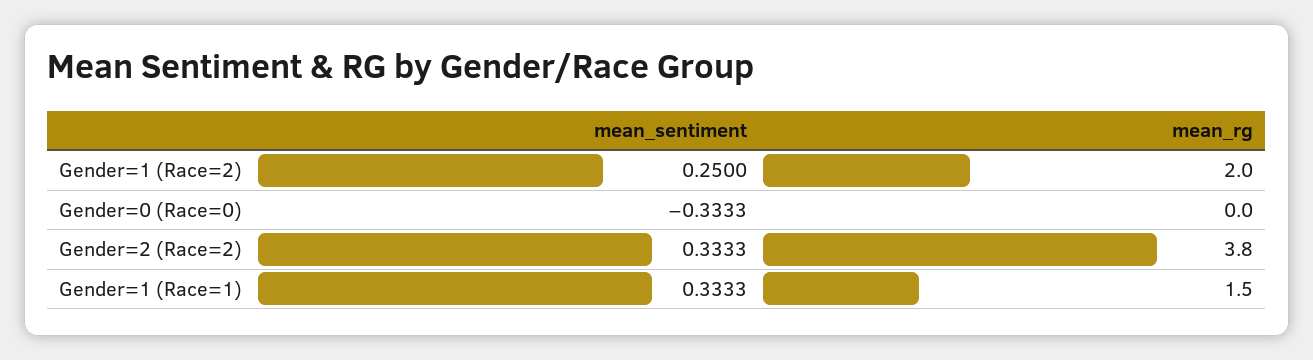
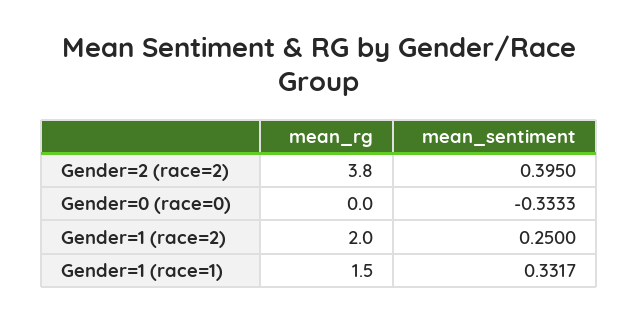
  {
    "mean_sentiment": {
      "Gender=1 (Race=2)": 0.25,
      "Gender=0 (Race=0)": -0.3333,
-     "Gender=2 (Race=2)": 0.3333,
+     "Gender=2 (Race=2)": 0.395,
-     "Gender=1 (Race=1)": 0.3333
+     "Gender=1 (Race=1)": 0.3317
    },
    "mean_rg": {
      "Gender=1 (Race=2)": 2,
      "Gender=0 (Race=0)": 0,
      "Gender=2 (Race=2)": 3.8,
      "Gender=1 (Race=1)": 1.5
    }
  }

